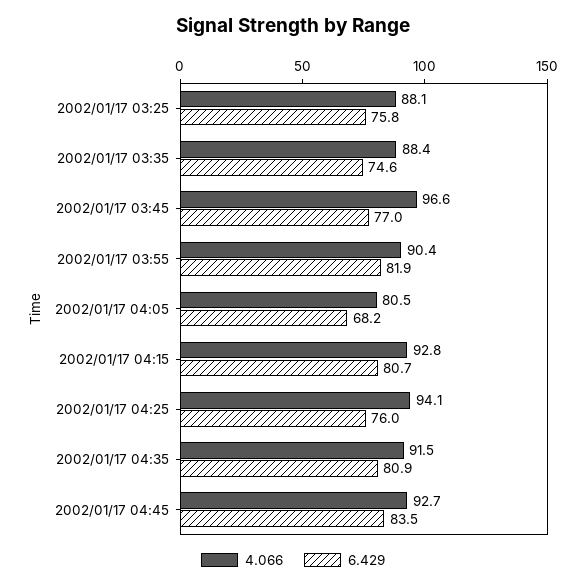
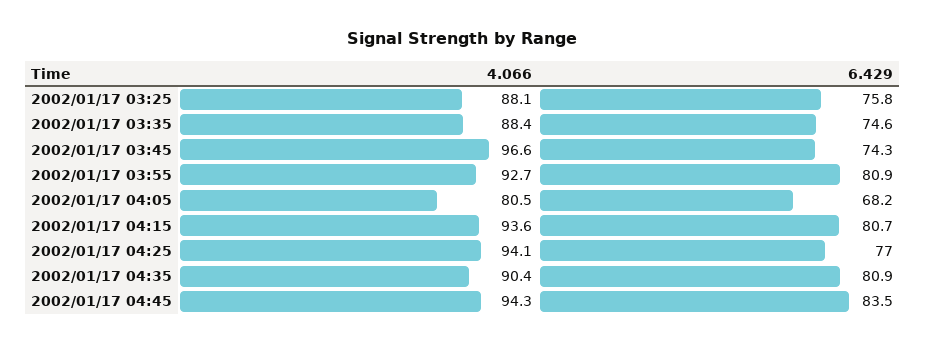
  {
    "4.066": {
      "2002/01/17 03:25": 88.1,
      "2002/01/17 03:35": 88.4,
      "2002/01/17 03:45": 96.6,
-     "2002/01/17 03:55": 90.4,
+     "2002/01/17 03:55": 92.7,
      "2002/01/17 04:05": 80.5,
-     "2002/01/17 04:15": 92.8,
+     "2002/01/17 04:15": 93.6,
      "2002/01/17 04:25": 94.1,
-     "2002/01/17 04:35": 91.5,
+     "2002/01/17 04:35": 90.4,
-     "2002/01/17 04:45": 92.7
+     "2002/01/17 04:45": 94.3
    },
    "6.429": {
      "2002/01/17 03:25": 75.8,
      "2002/01/17 03:35": 74.6,
-     "2002/01/17 03:45": 77,
+     "2002/01/17 03:45": 74.3,
-     "2002/01/17 03:55": 81.9,
+     "2002/01/17 03:55": 80.9,
      "2002/01/17 04:05": 68.2,
      "2002/01/17 04:15": 80.7,
-     "2002/01/17 04:25": 76,
+     "2002/01/17 04:25": 77,
      "2002/01/17 04:35": 80.9,
      "2002/01/17 04:45": 83.5
    }
  }

